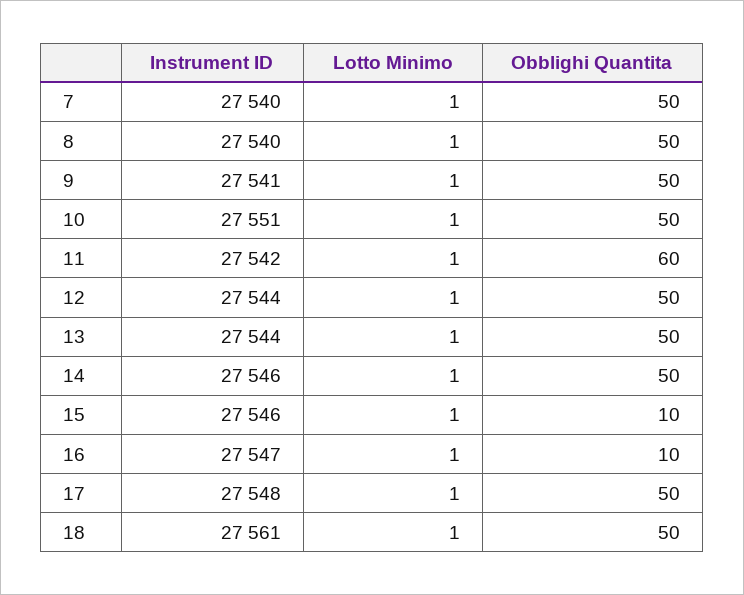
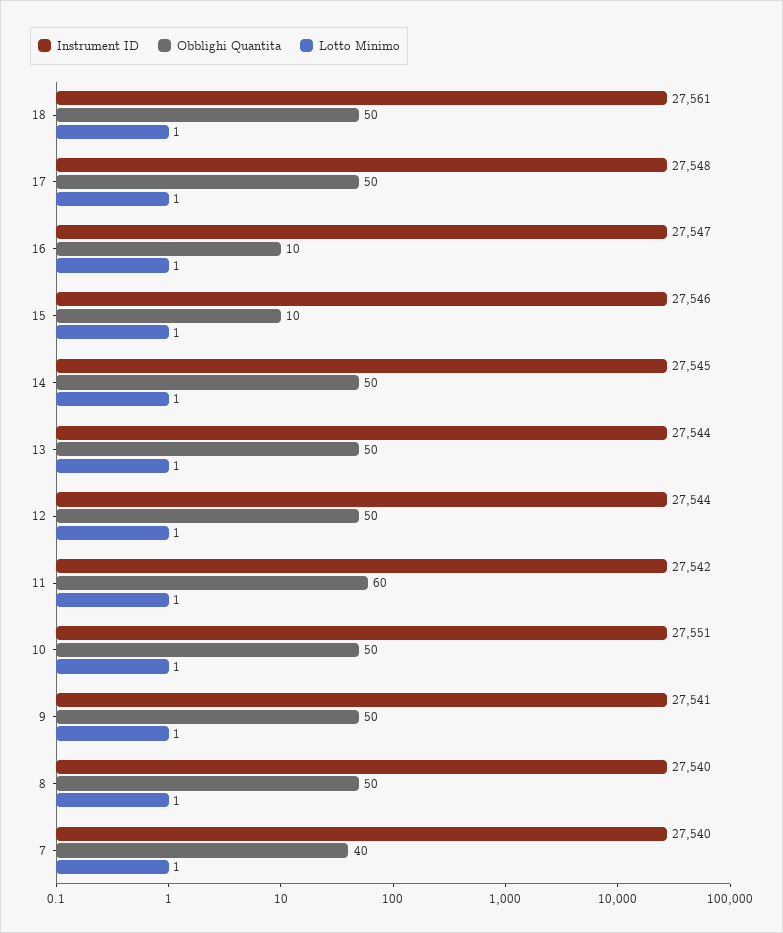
  {
    "Instrument ID": {
      "7": 27540,
      "8": 27540,
      "9": 27541,
      "10": 27551,
      "11": 27542,
      "12": 27544,
      "13": 27544,
-     "14": 27546,
+     "14": 27545,
      "15": 27546,
      "16": 27547,
      "17": 27548,
      "18": 27561
    },
    "Lotto Minimo": {
      "7": 1,
      "8": 1,
      "9": 1,
      "10": 1,
      "11": 1,
      "12": 1,
      "13": 1,
      "14": 1,
      "15": 1,
      "16": 1,
      "17": 1,
      "18": 1
    },
    "Obblighi Quantita": {
-     "7": 50,
+     "7": 40,
      "8": 50,
      "9": 50,
      "10": 50,
      "11": 60,
      "12": 50,
      "13": 50,
      "14": 50,
      "15": 10,
      "16": 10,
      "17": 50,
      "18": 50
    }
  }

